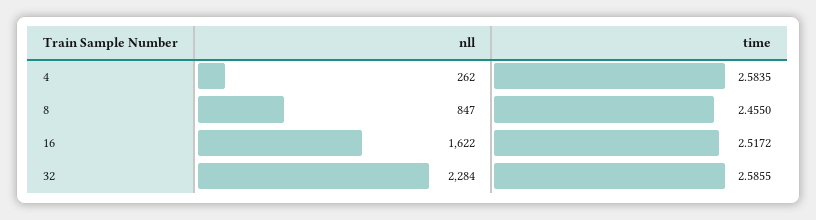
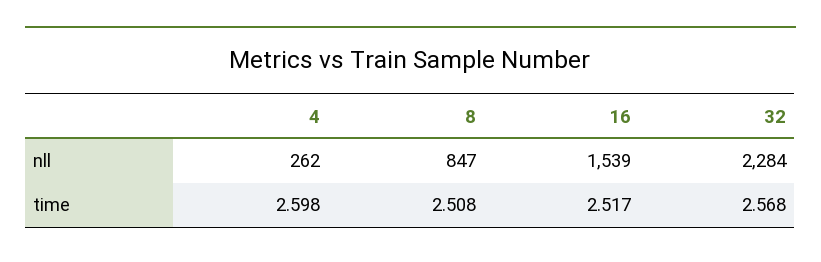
  {
    "nll": {
      "4": 262,
      "8": 847,
-     "16": 1622,
+     "16": 1539,
      "32": 2284
    },
    "time": {
-     "4": 2.5835,
+     "4": 2.598,
-     "8": 2.455,
+     "8": 2.508,
      "16": 2.5172,
-     "32": 2.5855
+     "32": 2.568
    }
  }

